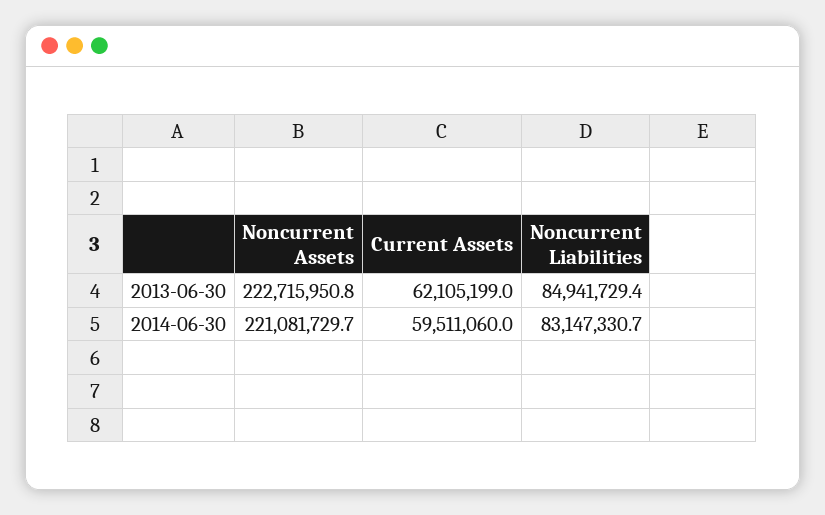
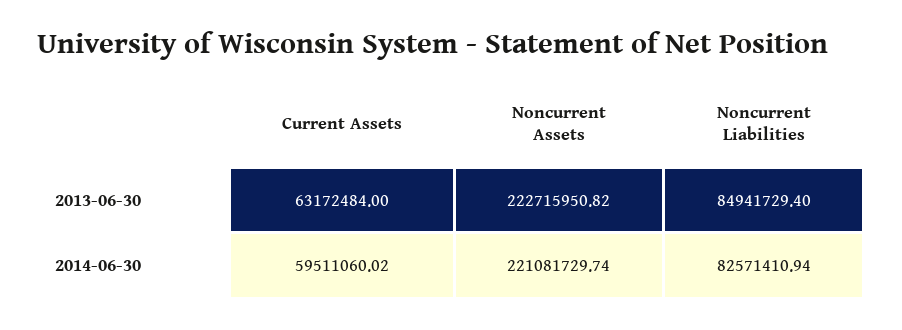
  {
    "Noncurrent Assets": {
      "2013-06-30": 222715950.82,
      "2014-06-30": 221081729.74
    },
    "Current Assets": {
-     "2013-06-30": 62105199,
+     "2013-06-30": 63172484,
      "2014-06-30": 59511060.02
    },
    "Noncurrent Liabilities": {
      "2013-06-30": 84941729.4,
-     "2014-06-30": 83147330.7
+     "2014-06-30": 82571410.94
    }
  }

